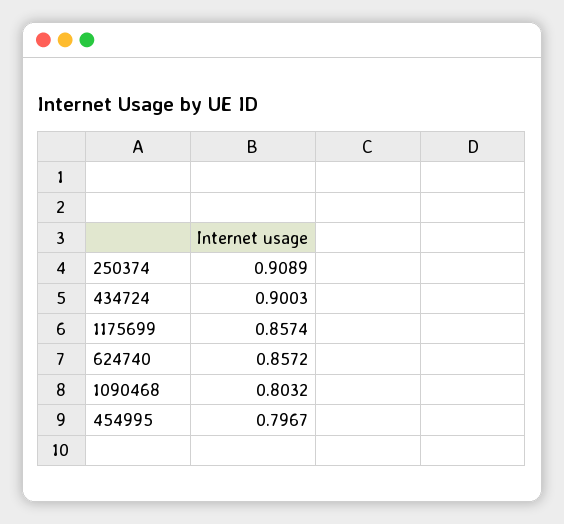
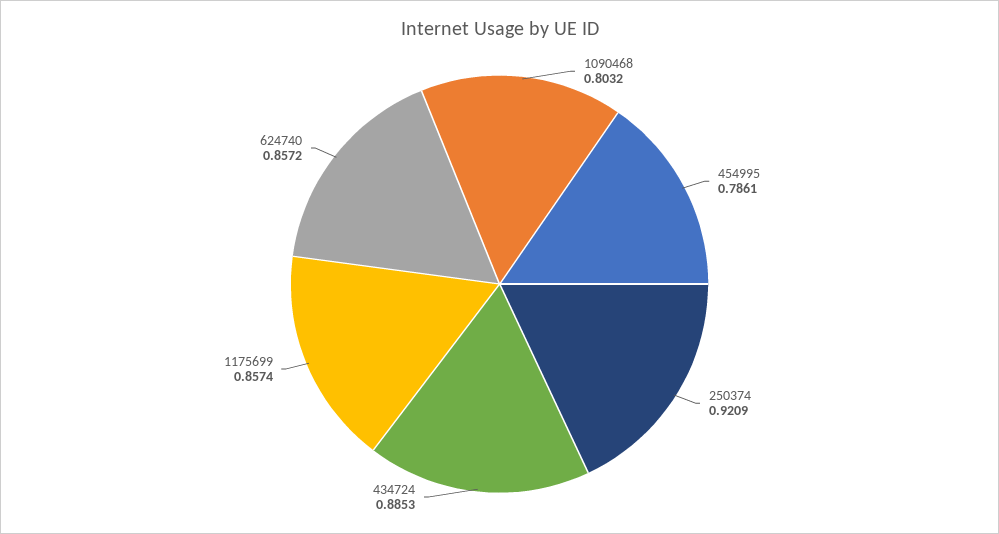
  {
-   "250374": 0.9089,
+   "250374": 0.9209,
-   "434724": 0.9003,
+   "434724": 0.8853,
    "1175699": 0.8574,
    "624740": 0.8572,
    "1090468": 0.8032,
-   "454995": 0.7967
+   "454995": 0.7861
  }

